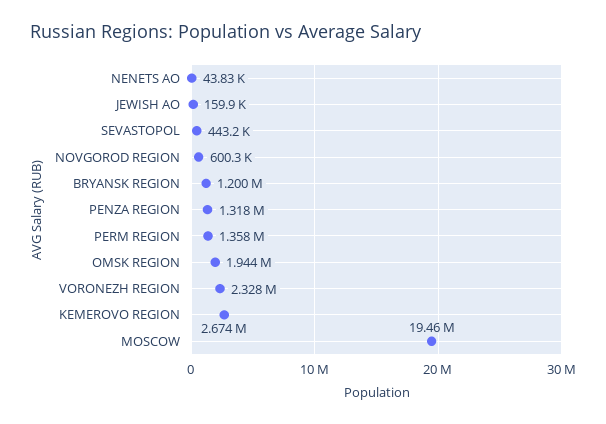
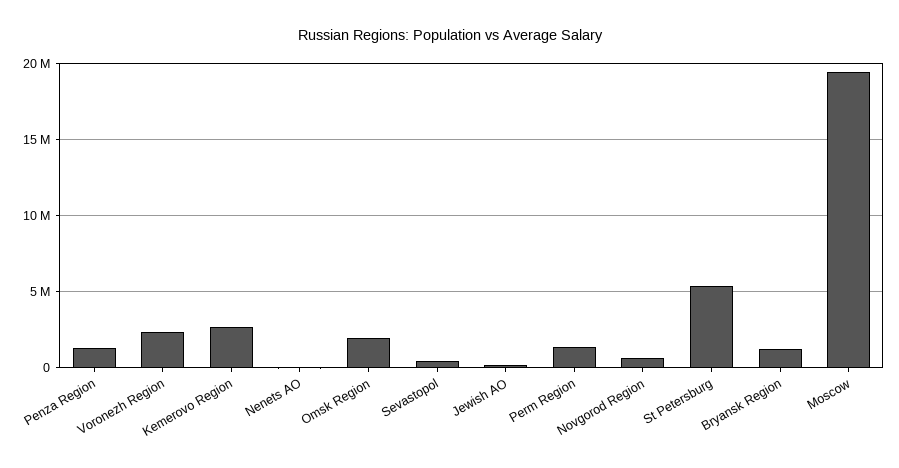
  {
    "NENETS AO": 43830,
    "JEWISH AO": 159900,
    "SEVASTOPOL": 443200,
    "NOVGOROD REGION": 600300,
    "BRYANSK REGION": 1200000,
    "PENZA REGION": 1318000,
    "PERM REGION": 1358000,
    "OMSK REGION": 1944000,
    "VORONEZH REGION": 2328000,
    "KEMEROVO REGION": 2674000,
-   "MOSCOW": 19460000
+   "MOSCOW": 19460000,
+   "St Petersburg": 5500000
  }

